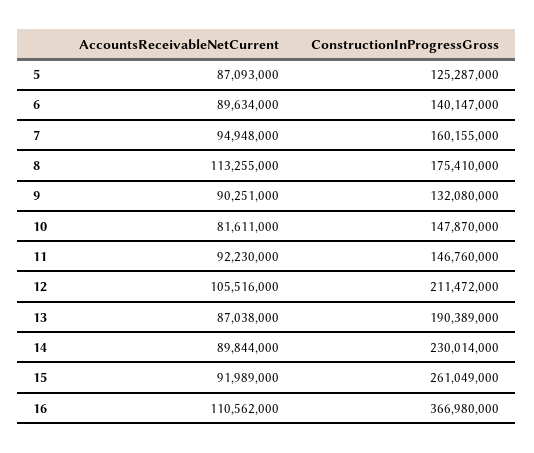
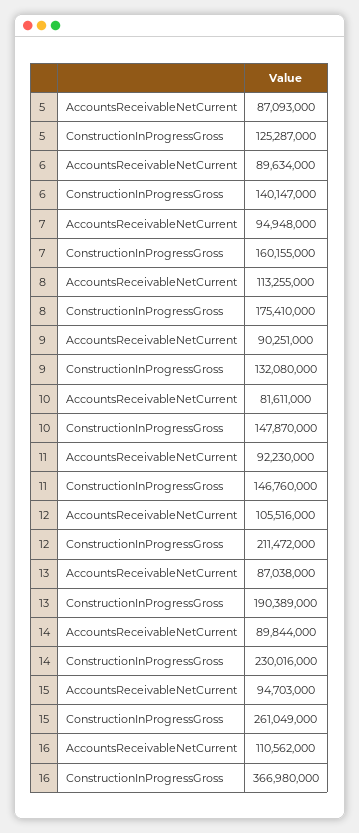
  {
    "AccountsReceivableNetCurrent": {
      "5": 87093000,
      "6": 89634000,
      "7": 94948000,
      "8": 113255000,
      "9": 90251000,
      "10": 81611000,
      "11": 92230000,
      "12": 105516000,
      "13": 87038000,
      "14": 89844000,
-     "15": 91989000,
+     "15": 94703000,
      "16": 110562000
    },
    "ConstructionInProgressGross": {
      "5": 125287000,
      "6": 140147000,
      "7": 160155000,
      "8": 175410000,
      "9": 132080000,
      "10": 147870000,
      "11": 146760000,
      "12": 211472000,
      "13": 190389000,
-     "14": 230014000,
+     "14": 230016000,
      "15": 261049000,
      "16": 366980000
    }
  }

